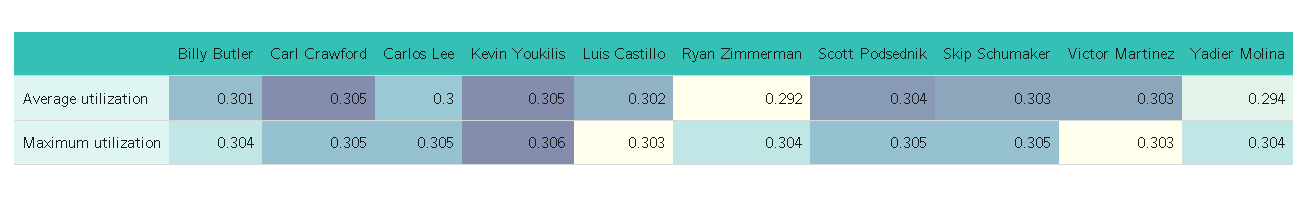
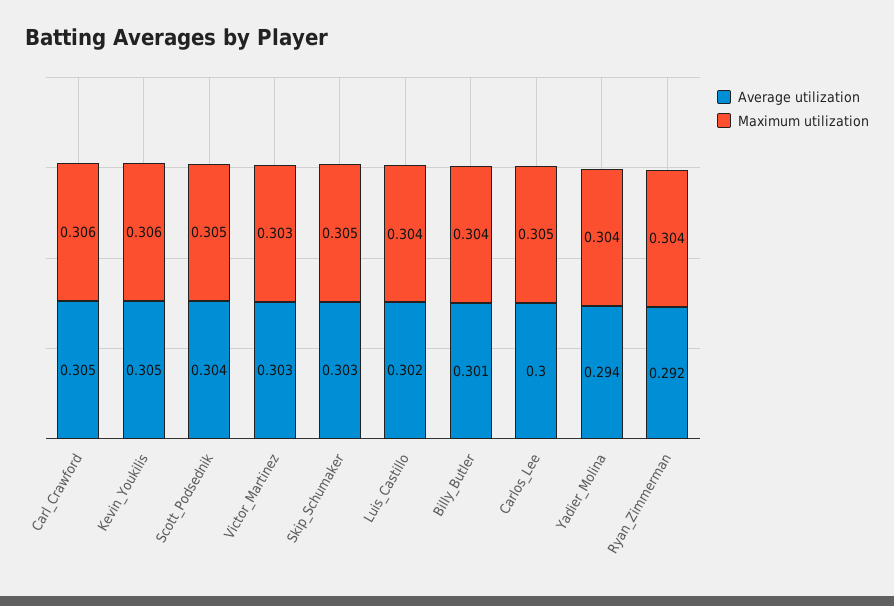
  {
    "Average utilization": {
      "Billy Butler": 0.301,
      "Carl Crawford": 0.305,
      "Carlos Lee": 0.3,
      "Kevin Youkilis": 0.305,
      "Luis Castillo": 0.302,
      "Ryan Zimmerman": 0.292,
      "Scott Podsednik": 0.304,
      "Skip Schumaker": 0.303,
      "Victor Martinez": 0.303,
      "Yadier Molina": 0.294
    },
    "Maximum utilization": {
      "Billy Butler": 0.304,
-     "Carl Crawford": 0.305,
+     "Carl Crawford": 0.306,
      "Carlos Lee": 0.305,
      "Kevin Youkilis": 0.306,
-     "Luis Castillo": 0.303,
+     "Luis Castillo": 0.304,
      "Ryan Zimmerman": 0.304,
      "Scott Podsednik": 0.305,
      "Skip Schumaker": 0.305,
      "Victor Martinez": 0.303,
      "Yadier Molina": 0.304
    }
  }

